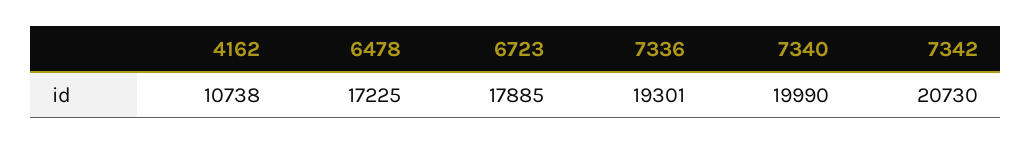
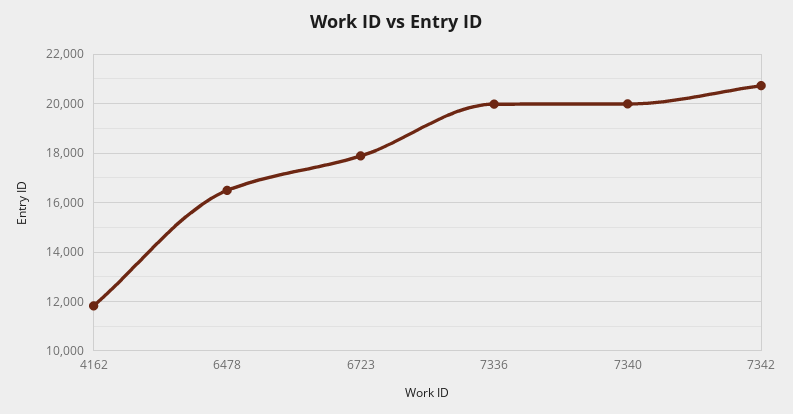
  {
-   "4162": 10738,
+   "4162": 11750,
-   "6478": 17225,
+   "6478": 16500,
    "6723": 17885,
-   "7336": 19301,
+   "7336": 20000,
    "7340": 19990,
    "7342": 20730
  }

